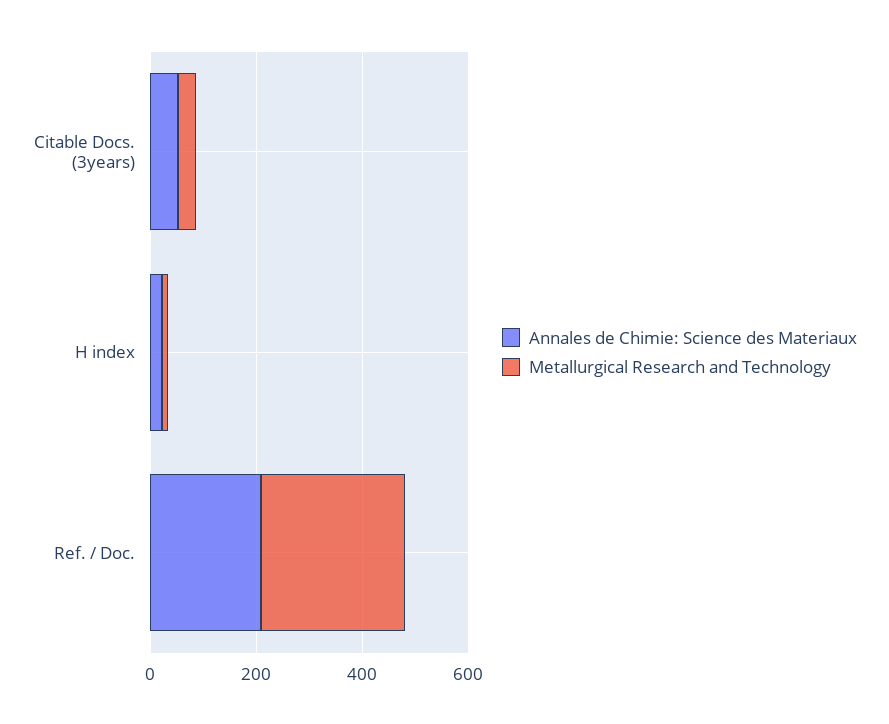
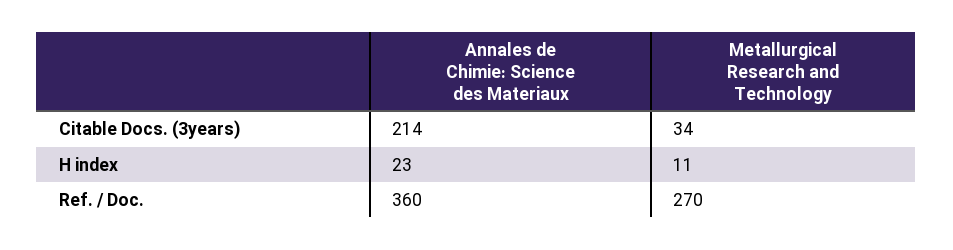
  {
    "Annales de Chimie: Science des Materiaux": {
-     "Citable Docs. (3years)": 50,
+     "Citable Docs. (3years)": 214,
      "H index": 23,
-     "Ref. / Doc.": 200
+     "Ref. / Doc.": 360
    },
    "Metallurgical Research and Technology": {
      "Citable Docs. (3years)": 34,
      "H index": 11,
      "Ref. / Doc.": 270
    }
  }

